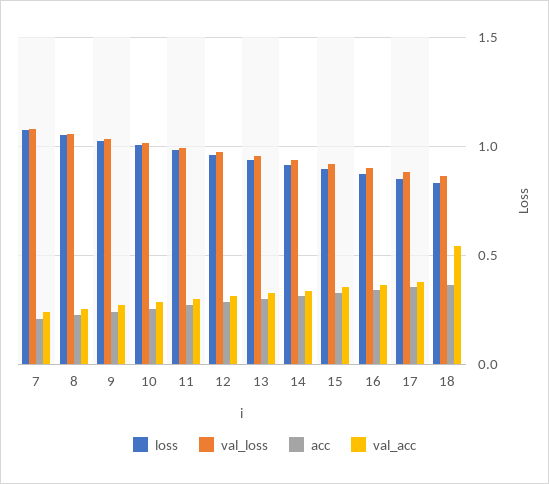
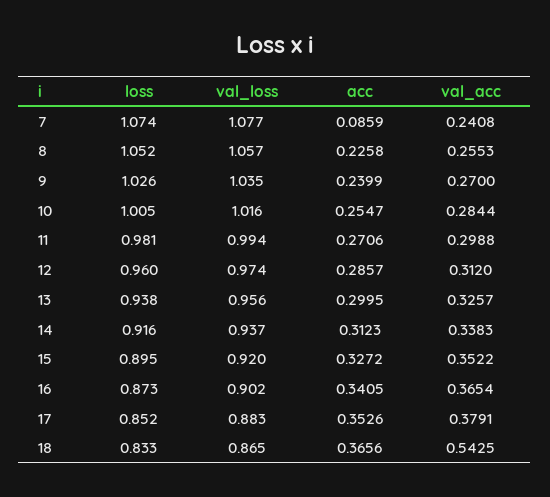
  {
    "loss": {
      "7": 1.074,
      "8": 1.052,
      "9": 1.026,
      "10": 1.005,
      "11": 0.981,
      "12": 0.96,
      "13": 0.938,
      "14": 0.916,
      "15": 0.895,
      "16": 0.873,
      "17": 0.852,
      "18": 0.833
    },
    "val_loss": {
      "7": 1.077,
      "8": 1.057,
      "9": 1.035,
      "10": 1.016,
      "11": 0.994,
      "12": 0.974,
      "13": 0.956,
      "14": 0.937,
      "15": 0.92,
      "16": 0.902,
      "17": 0.883,
      "18": 0.865
    },
    "acc": {
-     "7": 0.2,
+     "7": 0.0859,
      "8": 0.2258,
      "9": 0.2399,
      "10": 0.2547,
      "11": 0.2706,
      "12": 0.2857,
      "13": 0.2995,
      "14": 0.3123,
      "15": 0.3272,
      "16": 0.3405,
      "17": 0.3526,
      "18": 0.3656
    },
    "val_acc": {
      "7": 0.2408,
      "8": 0.2553,
      "9": 0.27,
      "10": 0.2844,
      "11": 0.2988,
      "12": 0.312,
      "13": 0.3257,
      "14": 0.3383,
      "15": 0.3522,
      "16": 0.3654,
      "17": 0.3791,
      "18": 0.5425
    }
  }

